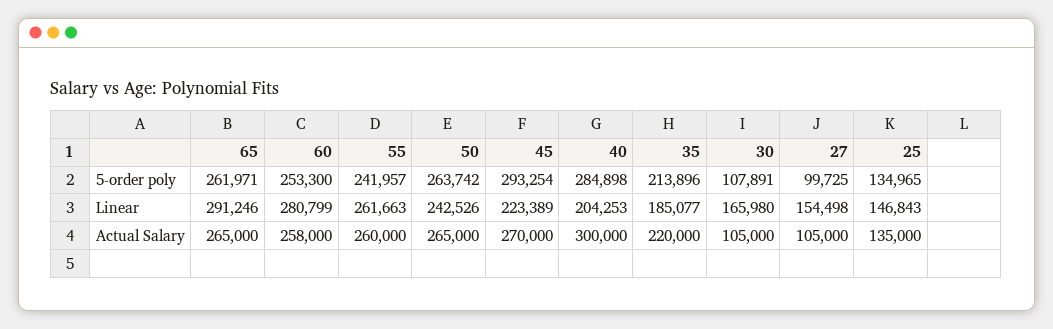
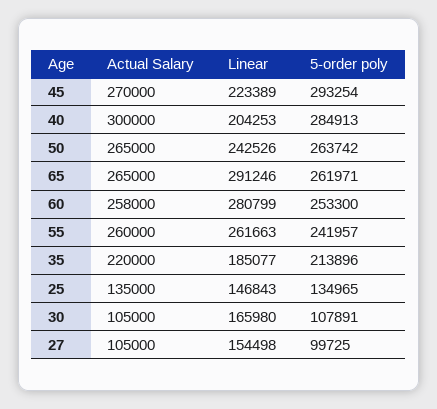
  {
    "65": {
      "5-order poly": 261971,
      "Linear": 291246,
      "Actual Salary": 265000
    },
    "60": {
      "5-order poly": 253300,
      "Linear": 280799,
      "Actual Salary": 258000
    },
    "55": {
      "5-order poly": 241957,
      "Linear": 261663,
      "Actual Salary": 260000
    },
    "50": {
      "5-order poly": 263742,
      "Linear": 242526,
      "Actual Salary": 265000
    },
    "45": {
      "5-order poly": 293254,
      "Linear": 223389,
      "Actual Salary": 270000
    },
    "40": {
-     "5-order poly": 284898,
+     "5-order poly": 284913,
      "Linear": 204253,
      "Actual Salary": 300000
    },
    "35": {
      "5-order poly": 213896,
      "Linear": 185077,
      "Actual Salary": 220000
    },
    "30": {
      "5-order poly": 107891,
      "Linear": 165980,
      "Actual Salary": 105000
    },
    "27": {
      "5-order poly": 99725,
      "Linear": 154498,
      "Actual Salary": 105000
    },
    "25": {
      "5-order poly": 134965,
      "Linear": 146843,
      "Actual Salary": 135000
    }
  }

